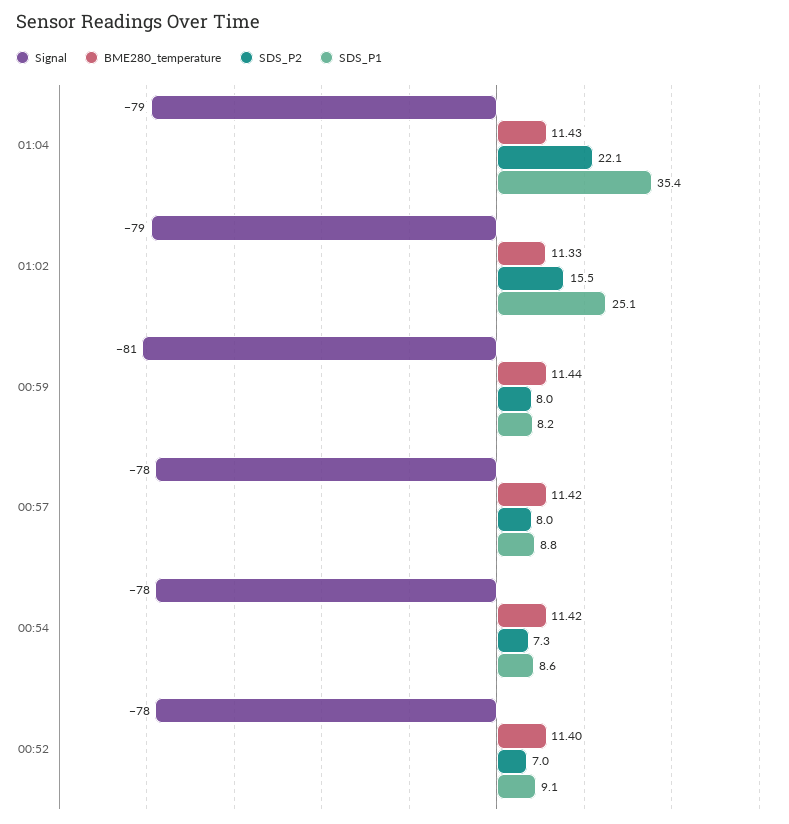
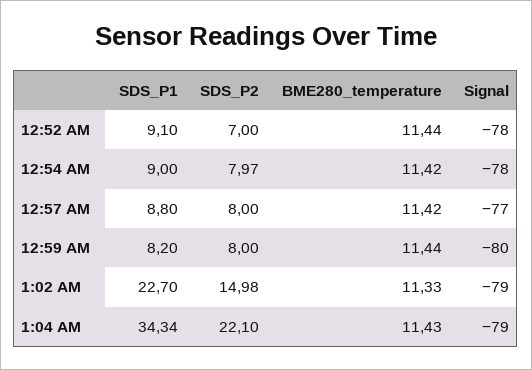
  {
    "Signal": {
      "01:04": -79,
      "01:02": -79,
-     "00:59": -81,
+     "00:59": -80,
-     "00:57": -78,
+     "00:57": -77,
      "00:54": -78,
      "00:52": -78
    },
    "BME280_temperature": {
      "01:04": 11.43,
      "01:02": 11.33,
      "00:59": 11.44,
      "00:57": 11.42,
      "00:54": 11.42,
-     "00:52": 11.4
+     "00:52": 11.44
    },
    "SDS_P2": {
      "01:04": 22.1,
-     "01:02": 15.5,
+     "01:02": 14.98,
      "00:59": 8,
      "00:57": 8,
-     "00:54": 7.3,
+     "00:54": 7.97,
      "00:52": 7
    },
    "SDS_P1": {
-     "01:04": 35.4,
+     "01:04": 34.34,
-     "01:02": 25.1,
+     "01:02": 22.7,
      "00:59": 8.2,
      "00:57": 8.8,
-     "00:54": 8.6,
+     "00:54": 9,
      "00:52": 9.1
    }
  }

